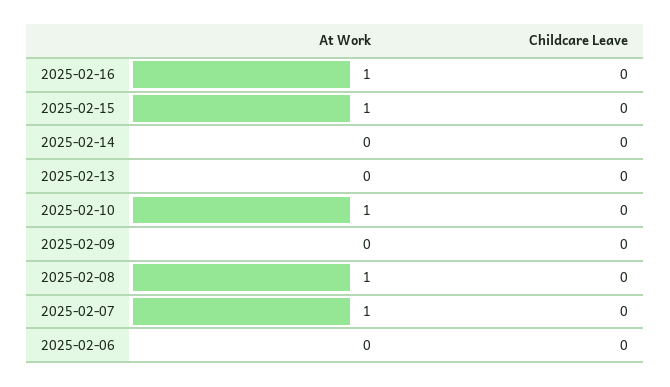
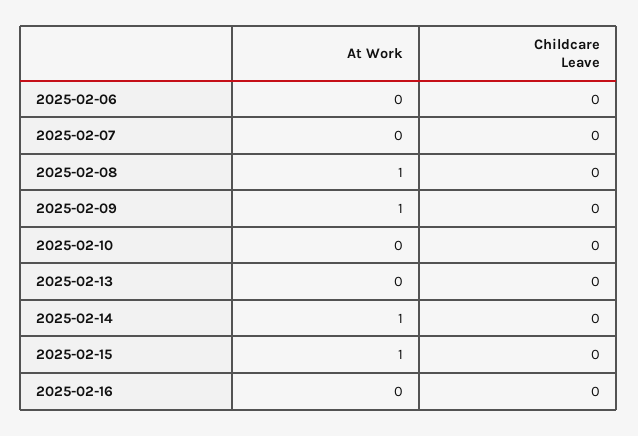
  {
    "At Work": {
-     "2025-02-16": 1,
+     "2025-02-16": 0,
      "2025-02-15": 1,
-     "2025-02-14": 0,
+     "2025-02-14": 1,
      "2025-02-13": 0,
-     "2025-02-10": 1,
+     "2025-02-10": 0,
-     "2025-02-09": 0,
+     "2025-02-09": 1,
      "2025-02-08": 1,
-     "2025-02-07": 1,
+     "2025-02-07": 0,
      "2025-02-06": 0
    },
    "Childcare Leave": {
      "2025-02-16": 0,
      "2025-02-15": 0,
      "2025-02-14": 0,
      "2025-02-13": 0,
      "2025-02-10": 0,
      "2025-02-09": 0,
      "2025-02-08": 0,
      "2025-02-07": 0,
      "2025-02-06": 0
    }
  }

